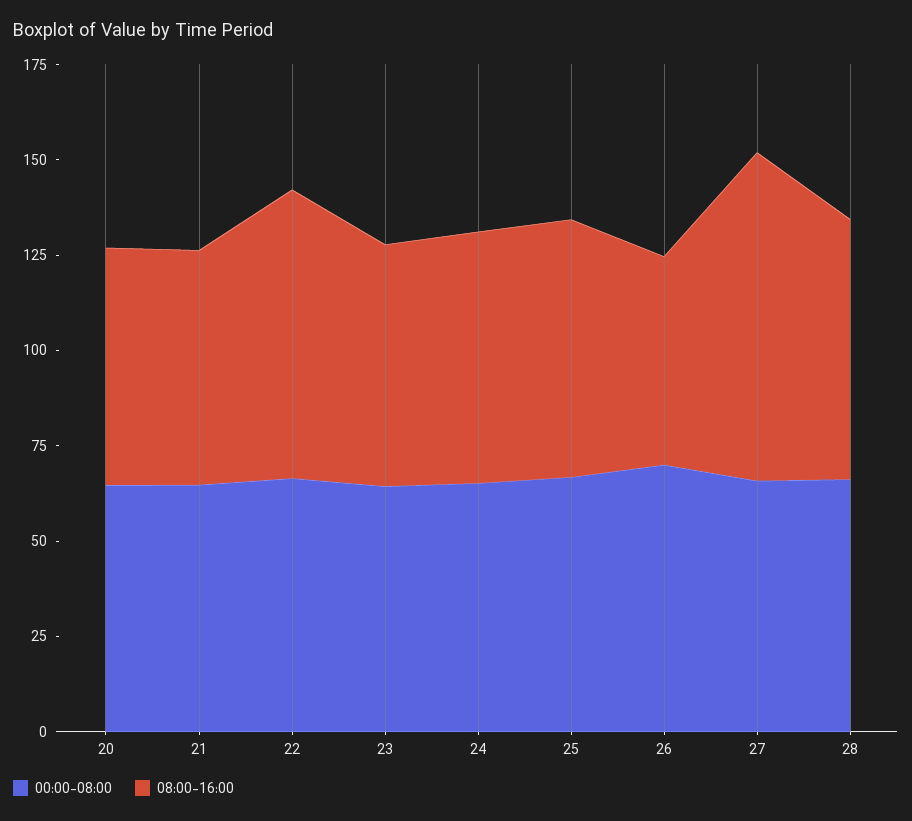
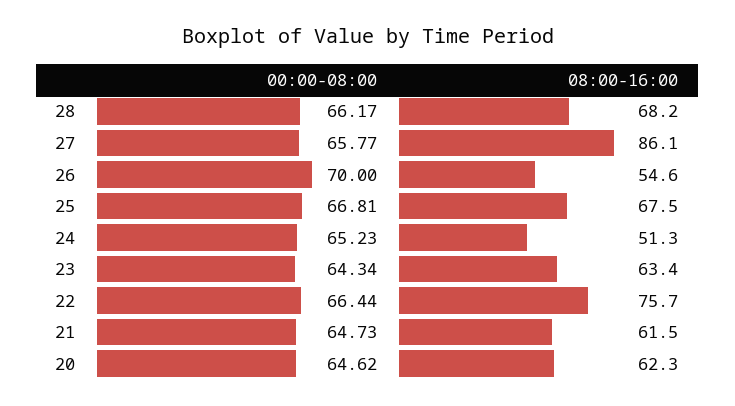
  {
    "00:00-08:00": {
      "20": 64.62,
      "21": 64.73,
      "22": 66.44,
      "23": 64.34,
      "24": 65.23,
      "25": 66.81,
      "26": 70,
      "27": 65.77,
      "28": 66.17
    },
    "08:00-16:00": {
      "20": 62.3,
      "21": 61.5,
      "22": 75.7,
      "23": 63.4,
-     "24": 65,
+     "24": 51.3,
      "25": 67.5,
      "26": 54.6,
      "27": 86.1,
      "28": 68.2
    }
  }

